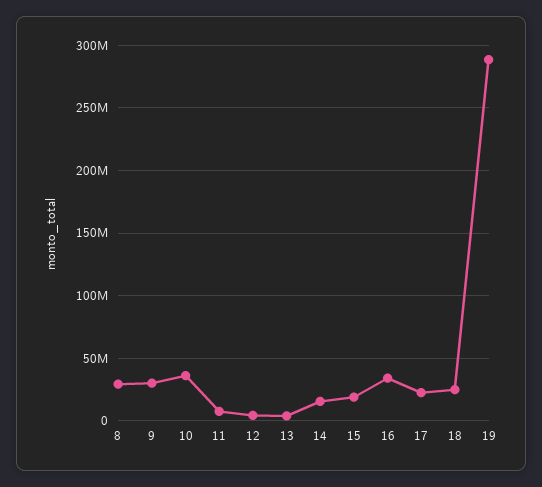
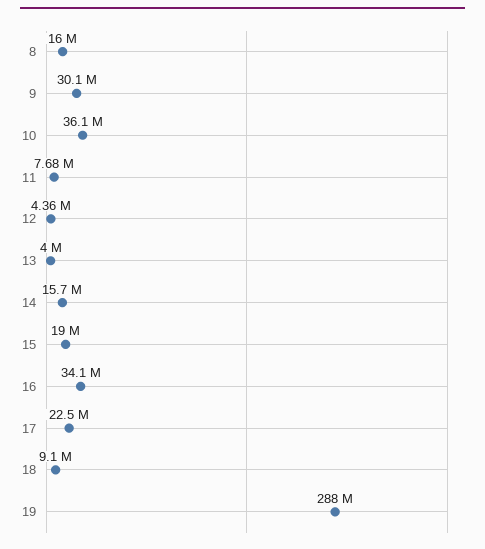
  {
-   "8": 30000000,
+   "8": 16000000,
    "9": 30100000,
    "10": 36100000,
    "11": 7680000,
    "12": 4360000,
    "13": 4000000,
    "14": 15700000,
    "15": 19000000,
    "16": 34100000,
    "17": 22500000,
-   "18": 25000000,
+   "18": 9100000,
    "19": 288000000
  }

